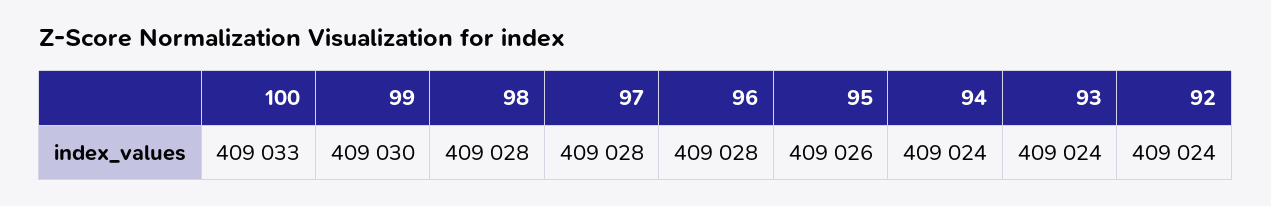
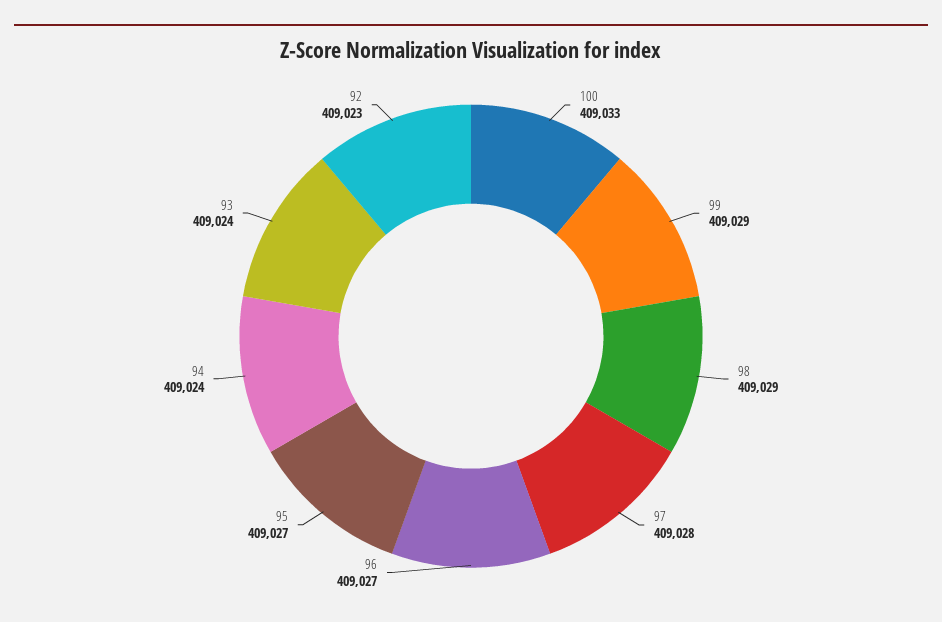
  {
    "100": 409033,
-   "99": 409030,
+   "99": 409029,
-   "98": 409028,
+   "98": 409029,
    "97": 409028,
-   "96": 409028,
+   "96": 409027,
-   "95": 409026,
+   "95": 409027,
    "94": 409024,
    "93": 409024,
-   "92": 409024
+   "92": 409023
  }

